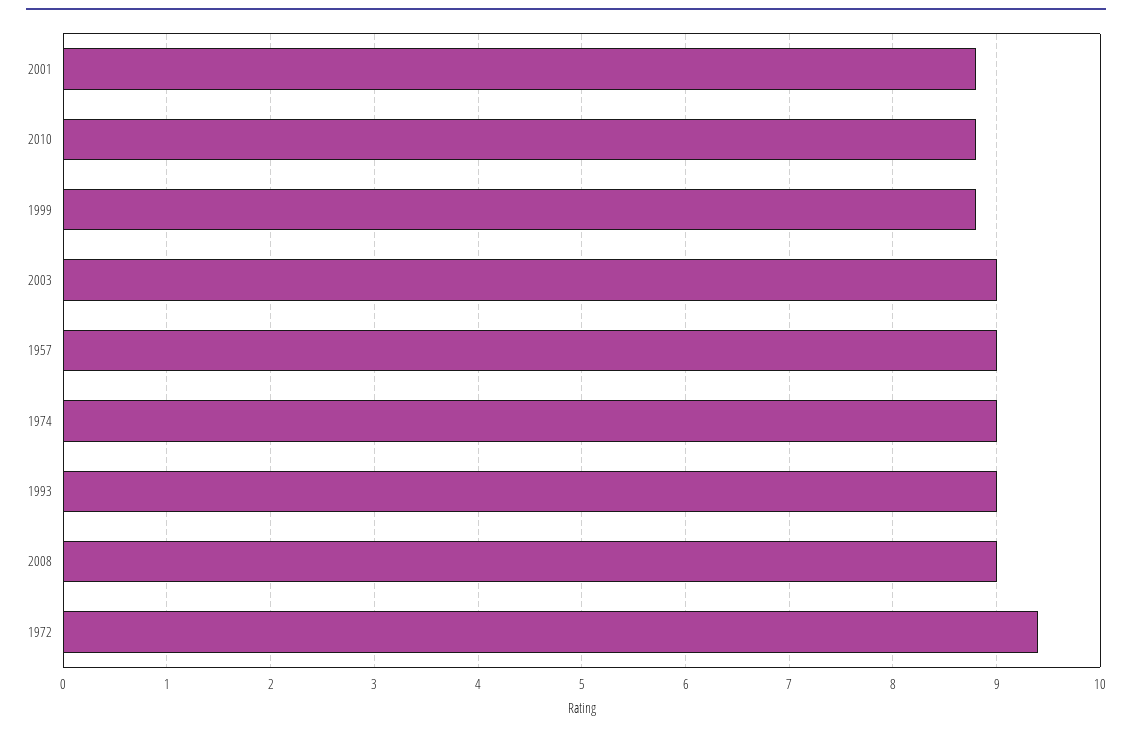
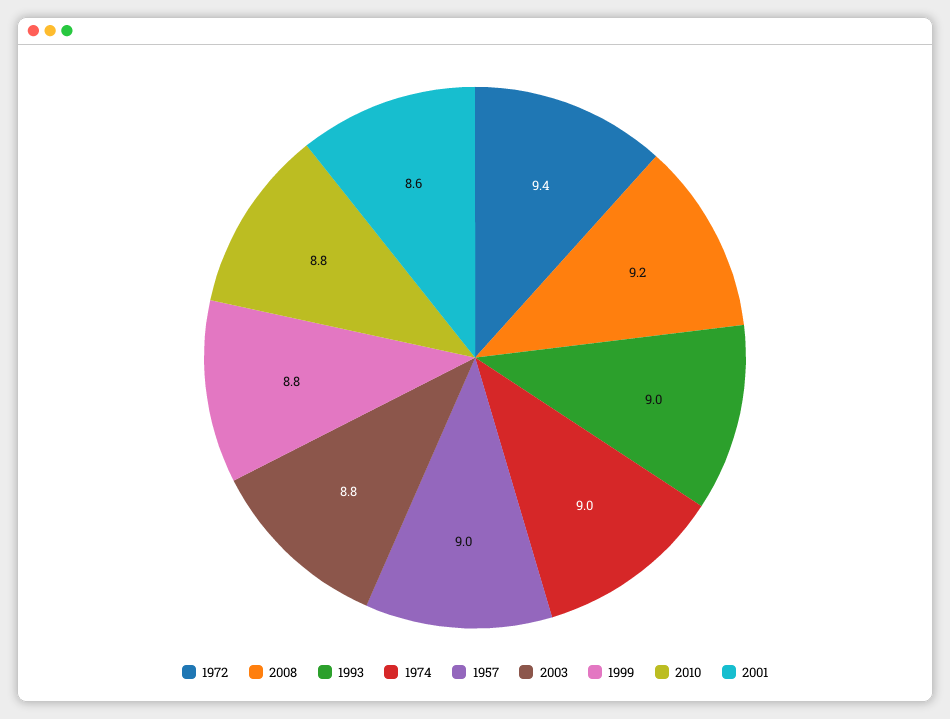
  {
-   "2001": 8.8,
+   "2001": 8.6,
    "2010": 8.8,
    "1999": 8.8,
-   "2003": 9,
+   "2003": 8.8,
    "1957": 9,
    "1974": 9,
    "1993": 9,
-   "2008": 9,
+   "2008": 9.2,
    "1972": 9.4
  }

